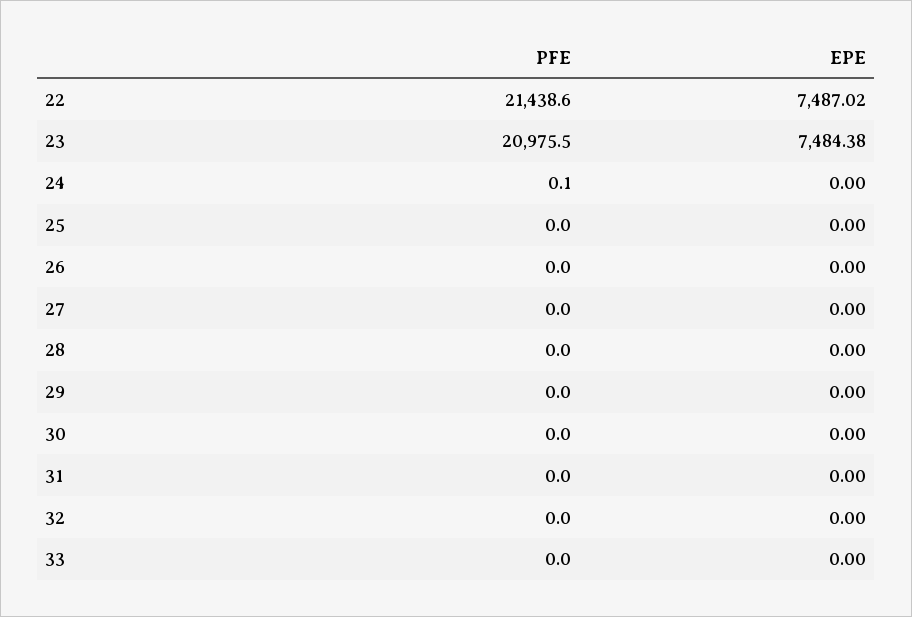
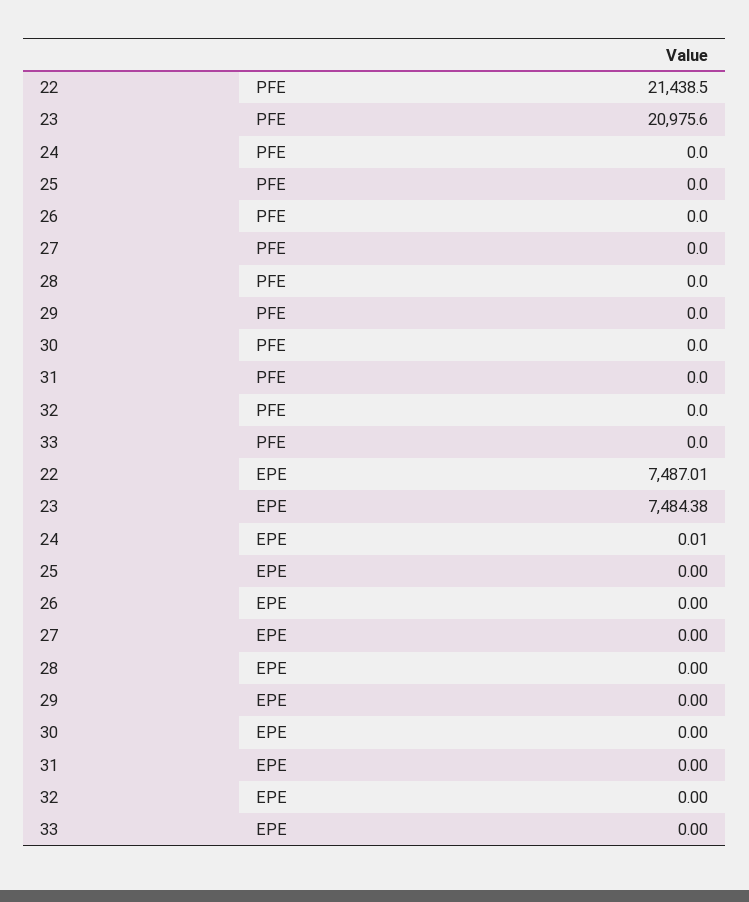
  {
    "PFE": {
-     "22": 21438.6,
+     "22": 21438.5,
-     "23": 20975.5,
+     "23": 20975.6,
-     "24": 0.1,
+     "24": 0,
      "25": 0,
      "26": 0,
      "27": 0,
      "28": 0,
      "29": 0,
      "30": 0,
      "31": 0,
      "32": 0,
      "33": 0
    },
    "EPE": {
-     "22": 7487.02,
+     "22": 7487.01,
      "23": 7484.38,
-     "24": 0,
+     "24": 0.01,
      "25": 0,
      "26": 0,
      "27": 0,
      "28": 0,
      "29": 0,
      "30": 0,
      "31": 0,
      "32": 0,
      "33": 0
    }
  }

